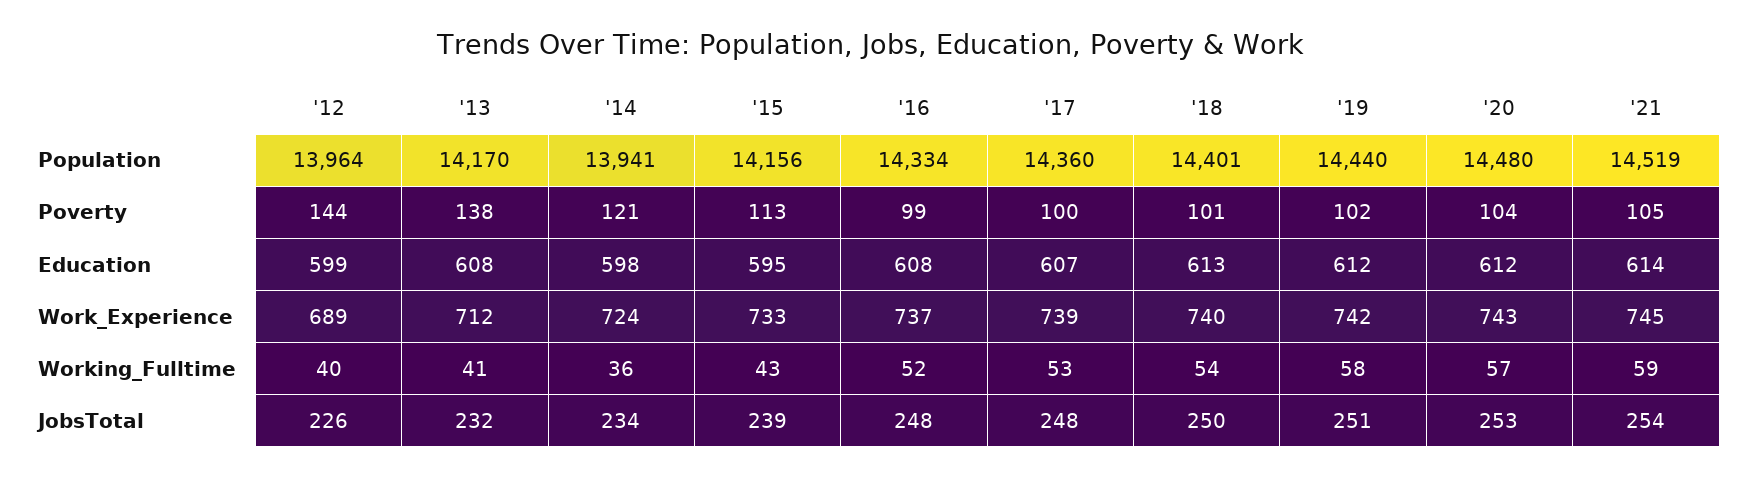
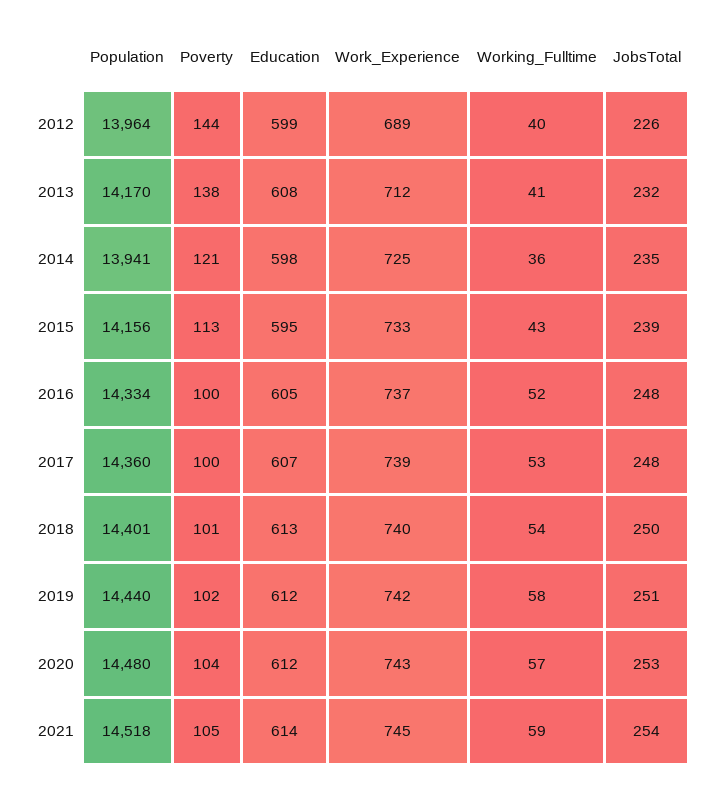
  {
    "'12": {
      "Population": 13964,
      "Poverty": 144,
      "Education": 599,
      "Work_Experience": 689,
      "Working_Fulltime": 40,
      "JobsTotal": 226
    },
    "'13": {
      "Population": 14170,
      "Poverty": 138,
      "Education": 608,
      "Work_Experience": 712,
      "Working_Fulltime": 41,
      "JobsTotal": 232
    },
    "'14": {
      "Population": 13941,
      "Poverty": 121,
      "Education": 598,
-     "Work_Experience": 724,
+     "Work_Experience": 725,
      "Working_Fulltime": 36,
-     "JobsTotal": 234
+     "JobsTotal": 235
    },
    "'15": {
      "Population": 14156,
      "Poverty": 113,
      "Education": 595,
      "Work_Experience": 733,
      "Working_Fulltime": 43,
      "JobsTotal": 239
    },
    "'16": {
      "Population": 14334,
-     "Poverty": 99,
+     "Poverty": 100,
-     "Education": 608,
+     "Education": 605,
      "Work_Experience": 737,
      "Working_Fulltime": 52,
      "JobsTotal": 248
    },
    "'17": {
      "Population": 14360,
      "Poverty": 100,
      "Education": 607,
      "Work_Experience": 739,
      "Working_Fulltime": 53,
      "JobsTotal": 248
    },
    "'18": {
      "Population": 14401,
      "Poverty": 101,
      "Education": 613,
      "Work_Experience": 740,
      "Working_Fulltime": 54,
      "JobsTotal": 250
    },
    "'19": {
      "Population": 14440,
      "Poverty": 102,
      "Education": 612,
      "Work_Experience": 742,
      "Working_Fulltime": 58,
      "JobsTotal": 251
    },
    "'20": {
      "Population": 14480,
      "Poverty": 104,
      "Education": 612,
      "Work_Experience": 743,
      "Working_Fulltime": 57,
      "JobsTotal": 253
    },
    "'21": {
-     "Population": 14519,
+     "Population": 14518,
      "Poverty": 105,
      "Education": 614,
      "Work_Experience": 745,
      "Working_Fulltime": 59,
      "JobsTotal": 254
    }
  }

